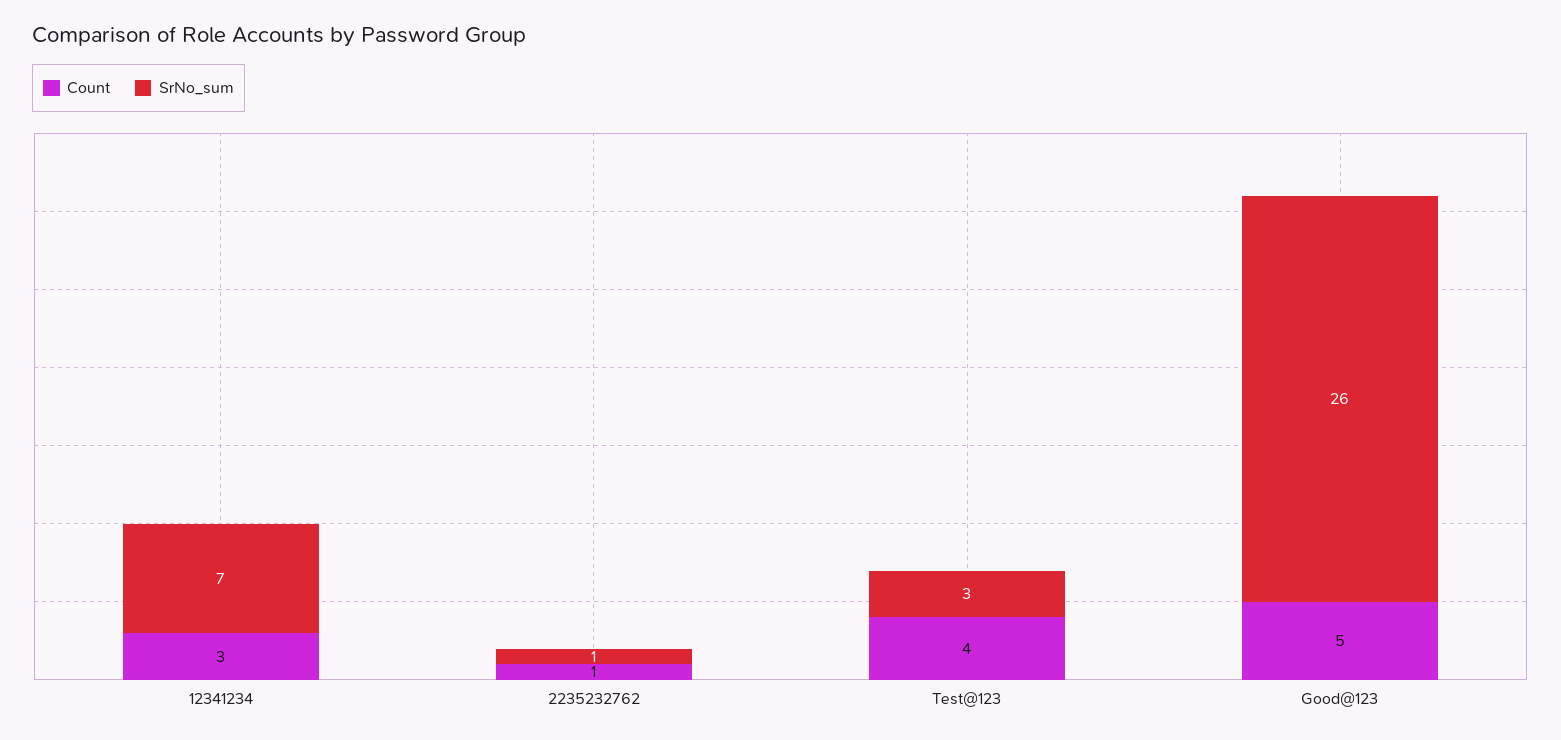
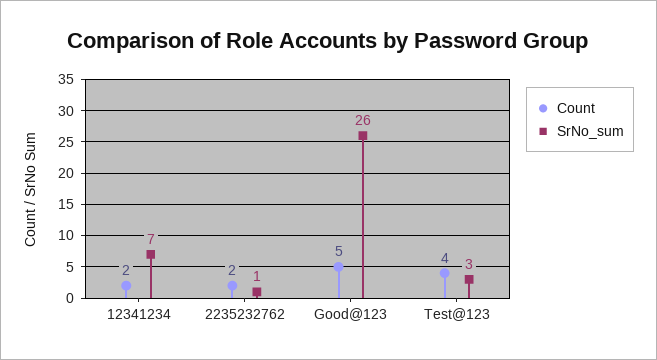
  {
    "Count": {
-     "12341234": 3,
+     "12341234": 2,
-     "2235232762": 1,
+     "2235232762": 2,
      "Test@123": 4,
      "Good@123": 5
    },
    "SrNo_sum": {
      "12341234": 7,
      "2235232762": 1,
      "Test@123": 3,
      "Good@123": 26
    }
  }

